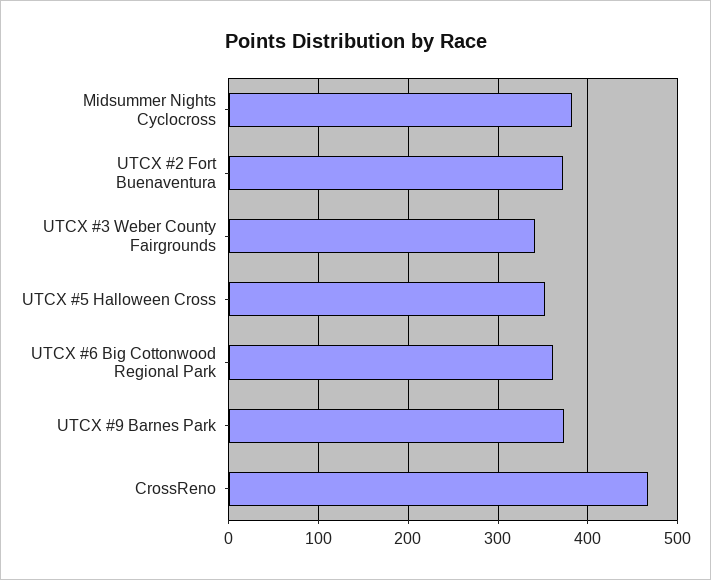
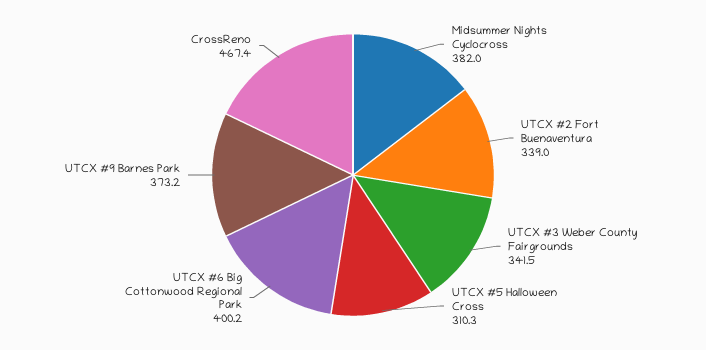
  {
    "Midsummer Nights Cyclocross": 382,
-   "UTCX #2 Fort Buenaventura": 370,
+   "UTCX #2 Fort Buenaventura": 339,
    "UTCX #3 Weber County Fairgrounds": 341.5,
-   "UTCX #5 Halloween Cross": 350,
+   "UTCX #5 Halloween Cross": 310.3,
-   "UTCX #6 Big Cottonwood Regional Park": 360,
+   "UTCX #6 Big Cottonwood Regional Park": 400.2,
    "UTCX #9 Barnes Park": 373.2,
    "CrossReno": 467.4
  }

